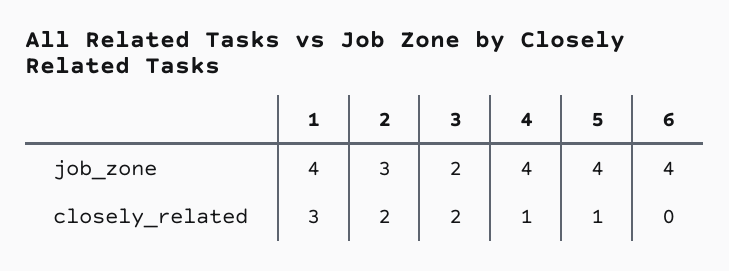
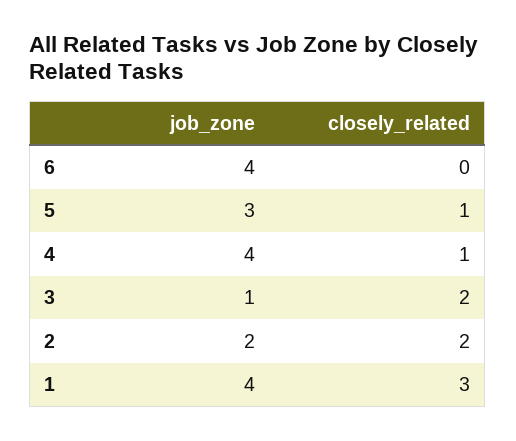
  {
    "1": {
      "job_zone": 4,
      "closely_related": 3
    },
    "2": {
-     "job_zone": 3,
+     "job_zone": 2,
      "closely_related": 2
    },
    "3": {
-     "job_zone": 2,
+     "job_zone": 1,
      "closely_related": 2
    },
    "4": {
      "job_zone": 4,
      "closely_related": 1
    },
    "5": {
-     "job_zone": 4,
+     "job_zone": 3,
      "closely_related": 1
    },
    "6": {
      "job_zone": 4,
      "closely_related": 0
    }
  }

